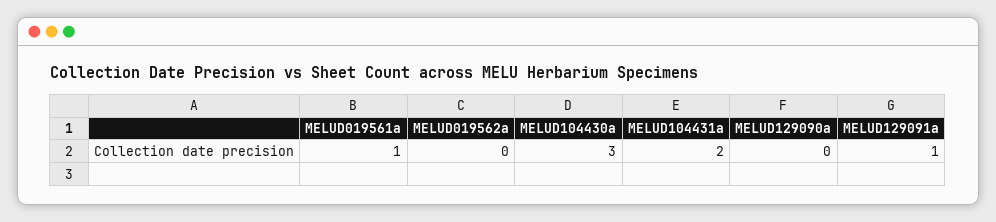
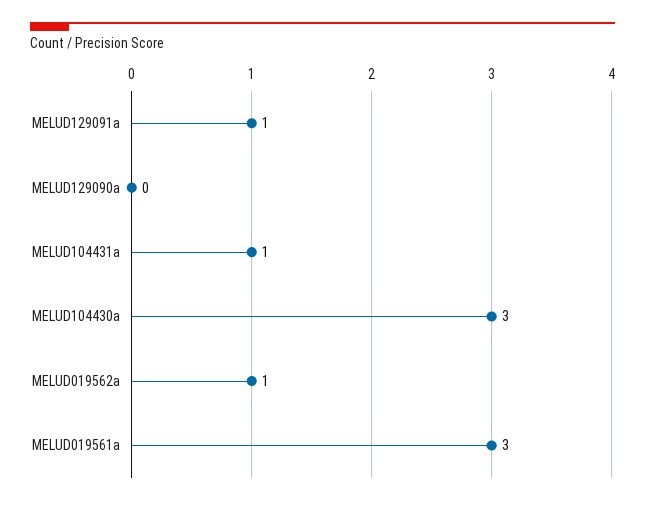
  {
-   "MELUD019561a": 1,
+   "MELUD019561a": 3,
-   "MELUD019562a": 0,
+   "MELUD019562a": 1,
    "MELUD104430a": 3,
-   "MELUD104431a": 2,
+   "MELUD104431a": 1,
    "MELUD129090a": 0,
    "MELUD129091a": 1
  }

